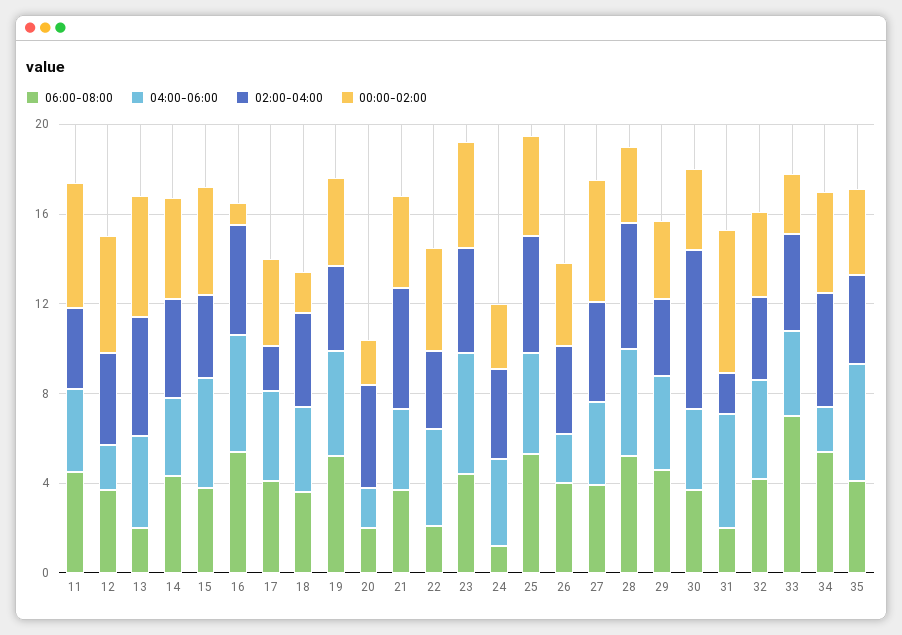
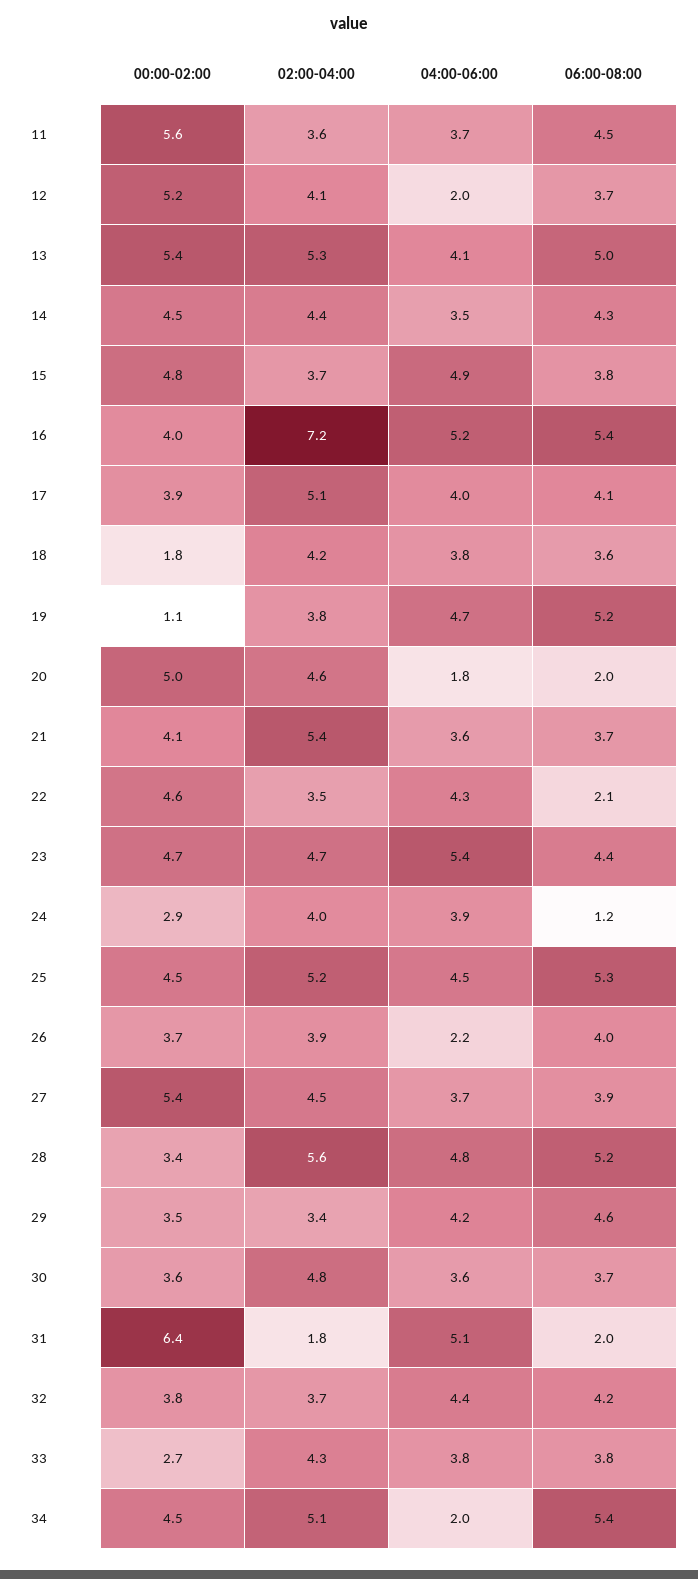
  {
    "06:00-08:00": {
      "11": 4.5,
      "12": 3.7,
-     "13": 2,
+     "13": 5,
      "14": 4.3,
      "15": 3.8,
      "16": 5.4,
      "17": 4.1,
      "18": 3.6,
      "19": 5.2,
      "20": 2,
      "21": 3.7,
      "22": 2.1,
      "23": 4.4,
      "24": 1.2,
      "25": 5.3,
      "26": 4,
      "27": 3.9,
      "28": 5.2,
      "29": 4.6,
      "30": 3.7,
      "31": 2,
      "32": 4.2,
-     "33": 7,
+     "33": 3.8,
-     "34": 5.4,
+     "34": 5.4
-     "35": 4
    },
    "04:00-06:00": {
      "11": 3.7,
      "12": 2,
      "13": 4.1,
      "14": 3.5,
      "15": 4.9,
      "16": 5.2,
      "17": 4,
      "18": 3.8,
      "19": 4.7,
      "20": 1.8,
      "21": 3.6,
      "22": 4.3,
      "23": 5.4,
      "24": 3.9,
      "25": 4.5,
      "26": 2.2,
      "27": 3.7,
      "28": 4.8,
      "29": 4.2,
      "30": 3.6,
      "31": 5.1,
      "32": 4.4,
      "33": 3.8,
-     "34": 2,
+     "34": 2
-     "35": 5
    },
    "02:00-04:00": {
      "11": 3.6,
      "12": 4.1,
      "13": 5.3,
      "14": 4.4,
      "15": 3.7,
-     "16": 5,
+     "16": 7.2,
-     "17": 2,
+     "17": 5.1,
      "18": 4.2,
      "19": 3.8,
      "20": 4.6,
      "21": 5.4,
      "22": 3.5,
      "23": 4.7,
      "24": 4,
      "25": 5.2,
      "26": 3.9,
      "27": 4.5,
      "28": 5.6,
      "29": 3.4,
-     "30": 7,
+     "30": 4.8,
      "31": 1.8,
      "32": 3.7,
      "33": 4.3,
-     "34": 5.1,
+     "34": 5.1
-     "35": 4
    },
    "00:00-02:00": {
      "11": 5.6,
      "12": 5.2,
      "13": 5.4,
      "14": 4.5,
      "15": 4.8,
-     "16": 1,
+     "16": 4,
      "17": 3.9,
      "18": 1.8,
-     "19": 4,
+     "19": 1.1,
-     "20": 2,
+     "20": 5,
      "21": 4.1,
      "22": 4.6,
      "23": 4.7,
      "24": 2.9,
      "25": 4.5,
      "26": 3.7,
      "27": 5.4,
      "28": 3.4,
      "29": 3.5,
      "30": 3.6,
      "31": 6.4,
      "32": 3.8,
      "33": 2.7,
-     "34": 4.5,
+     "34": 4.5
-     "35": 4
    }
  }

